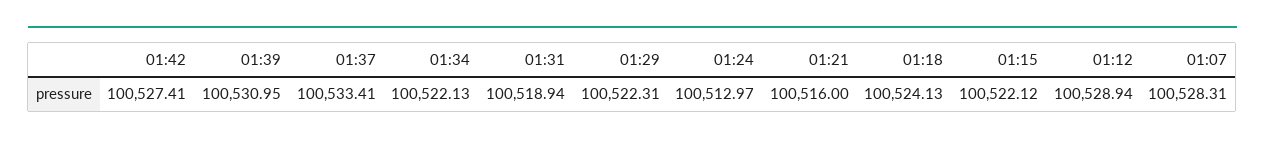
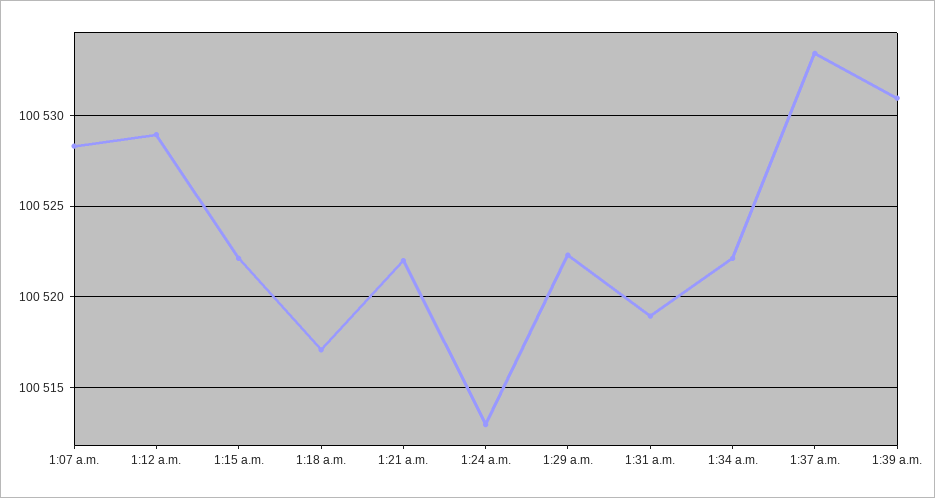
  {
-   "01:42": 100527.41,
    "01:39": 100530.95,
    "01:37": 100533.41,
    "01:34": 100522.13,
    "01:31": 100518.94,
    "01:29": 100522.31,
    "01:24": 100512.97,
-   "01:21": 100516,
+   "01:21": 100522,
-   "01:18": 100524.13,
+   "01:18": 100517,
    "01:15": 100522.12,
    "01:12": 100528.94,
    "01:07": 100528.31
  }

